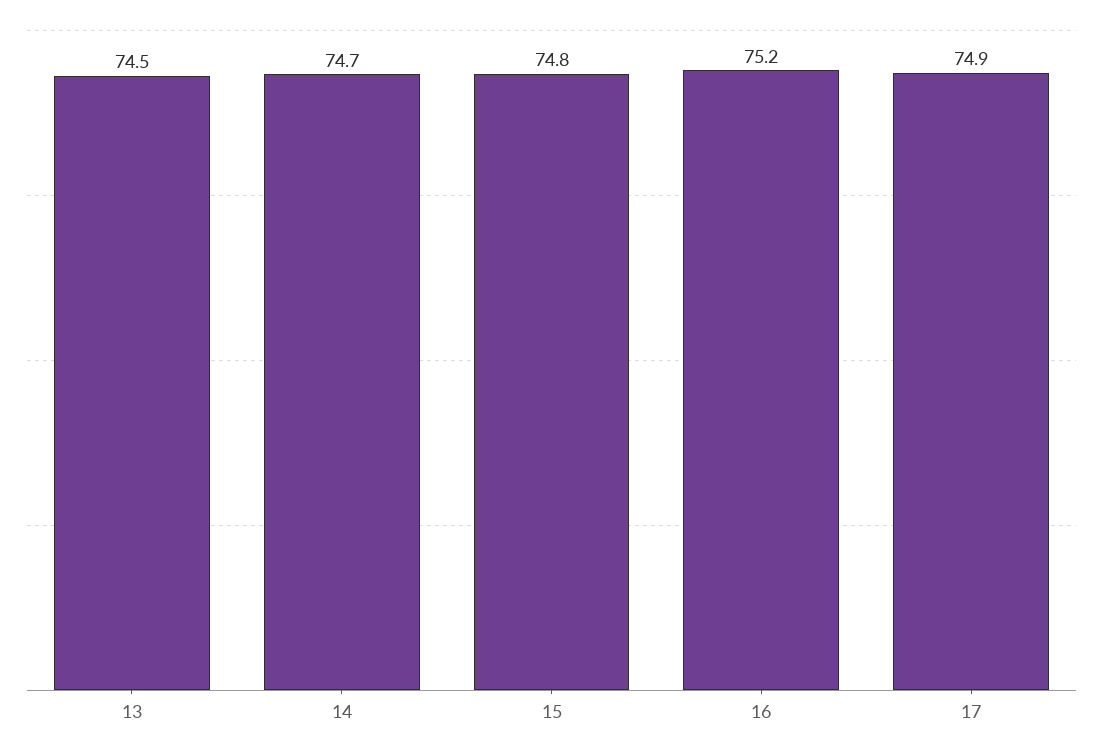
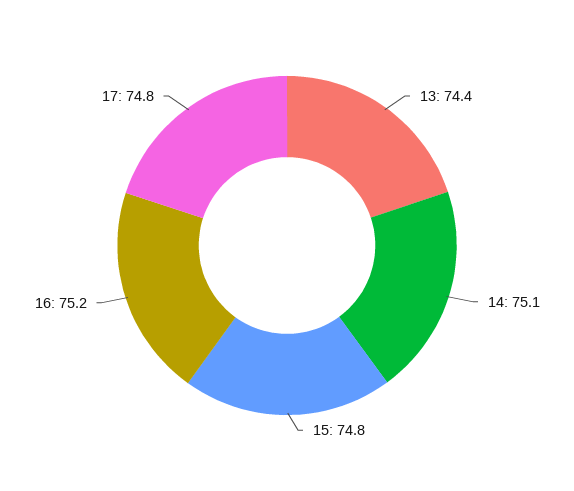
  {
-   "13": 74.5,
+   "13": 74.4,
-   "14": 74.7,
+   "14": 75.1,
    "15": 74.8,
    "16": 75.2,
-   "17": 74.9
+   "17": 74.8
  }

